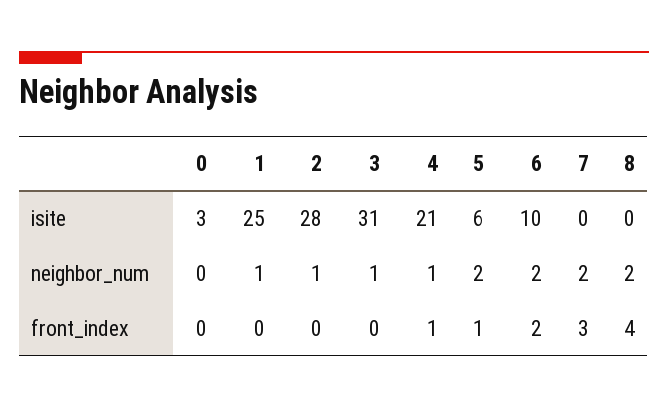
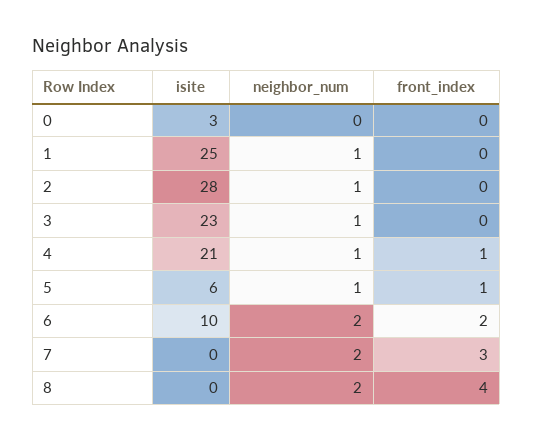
  {
    "0": {
      "isite": 3,
      "neighbor_num": 0,
      "front_index": 0
    },
    "1": {
      "isite": 25,
      "neighbor_num": 1,
      "front_index": 0
    },
    "2": {
      "isite": 28,
      "neighbor_num": 1,
      "front_index": 0
    },
    "3": {
-     "isite": 31,
+     "isite": 23,
      "neighbor_num": 1,
      "front_index": 0
    },
    "4": {
      "isite": 21,
      "neighbor_num": 1,
      "front_index": 1
    },
    "5": {
      "isite": 6,
-     "neighbor_num": 2,
+     "neighbor_num": 1,
      "front_index": 1
    },
    "6": {
      "isite": 10,
      "neighbor_num": 2,
      "front_index": 2
    },
    "7": {
      "isite": 0,
      "neighbor_num": 2,
      "front_index": 3
    },
    "8": {
      "isite": 0,
      "neighbor_num": 2,
      "front_index": 4
    }
  }

